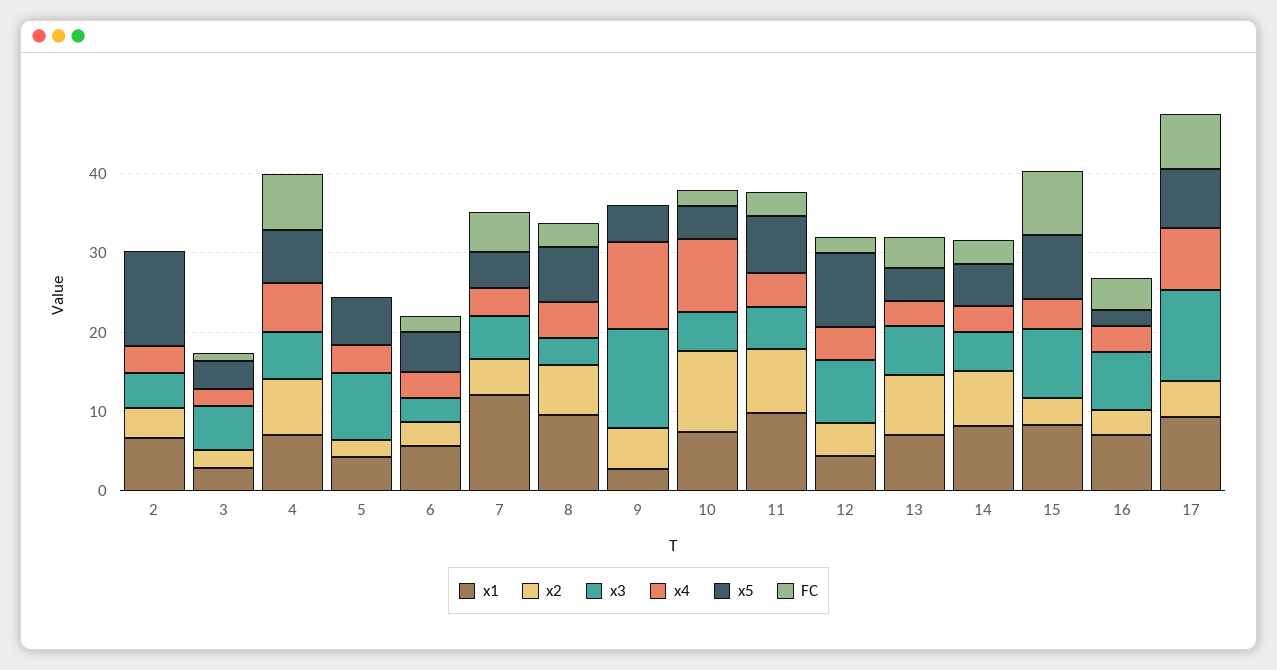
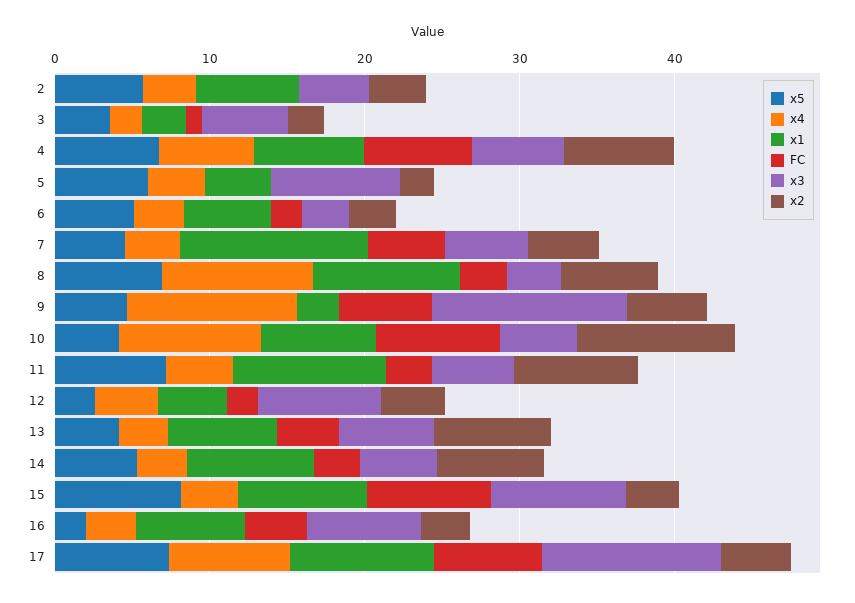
  {
    "x1": {
      "2": 6,
      "3": 2,
      "4": 8,
      "5": 4,
      "6": 6,
      "7": 12,
      "8": 10,
      "9": 2,
      "10": 8,
      "11": 10,
      "12": 4,
      "13": 8,
      "14": 8,
      "15": 8,
      "16": 8,
      "17": 10
    },
    "x2": {
      "2": 4,
      "3": 2,
      "4": 8,
      "5": 2,
      "6": 4,
      "7": 4,
      "8": 6,
      "9": 6,
      "10": 10,
      "11": 8,
      "12": 4,
      "13": 8,
      "14": 6,
      "15": 4,
      "16": 4,
      "17": 4
    },
    "x3": {
      "2": 4,
      "3": 6,
      "4": 6,
      "5": 8,
      "6": 4,
      "7": 6,
      "8": 4,
      "9": 12,
      "10": 6,
      "11": 6,
      "12": 8,
      "13": 6,
      "14": 4,
      "15": 8,
      "16": 8,
      "17": 12
    },
    "x4": {
      "2": 4,
      "3": 2,
      "4": 6,
      "5": 4,
      "6": 4,
      "7": 4,
-     "8": 4,
+     "8": 10,
      "9": 10,
      "10": 10,
      "11": 4,
      "12": 4,
      "13": 4,
      "14": 4,
      "15": 4,
      "16": 4,
      "17": 8
    },
    "x5": {
-     "2": 12,
+     "2": 6,
      "3": 4,
      "4": 6,
      "5": 6,
      "6": 6,
      "7": 4,
      "8": 6,
      "9": 4,
      "10": 4,
      "11": 8,
-     "12": 10,
+     "12": 2,
      "13": 4,
      "14": 6,
      "15": 8,
      "16": 2,
      "17": 8
    },
    "FC": {
      "2": 0,
      "3": 2,
      "4": 8,
      "5": 0,
      "6": 2,
      "7": 6,
      "8": 4,
-     "9": 0,
+     "9": 6,
-     "10": 2,
+     "10": 8,
      "11": 4,
      "12": 2,
      "13": 4,
      "14": 4,
      "15": 8,
      "16": 4,
      "17": 8
    }
  }

